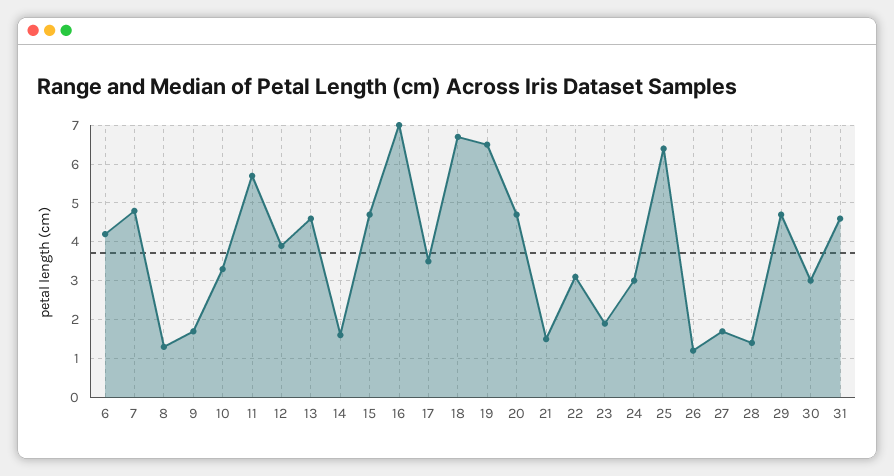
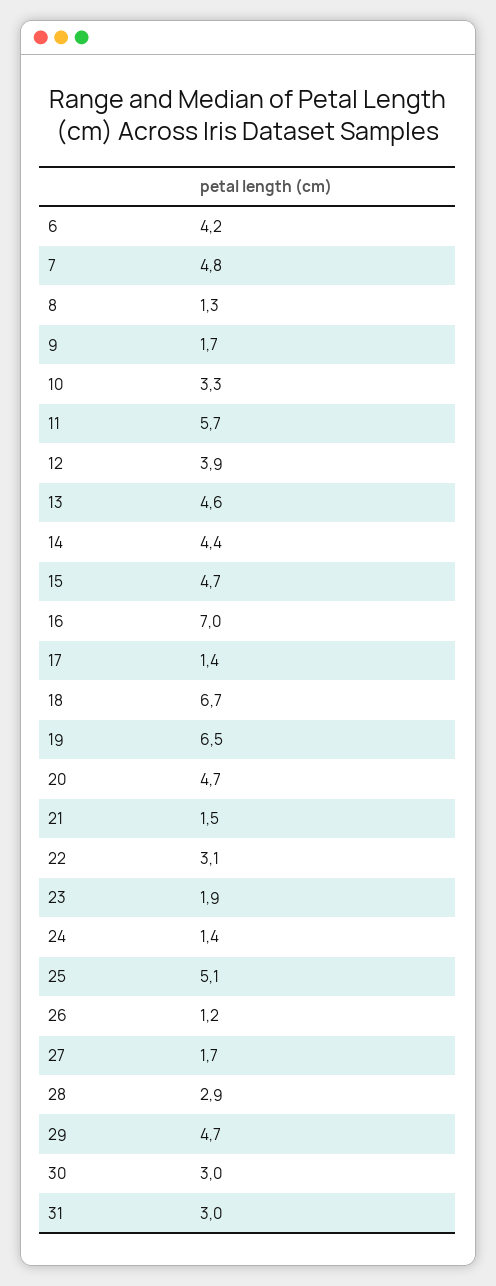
  {
    "6": 4.2,
    "7": 4.8,
    "8": 1.3,
    "9": 1.7,
    "10": 3.3,
    "11": 5.7,
    "12": 3.9,
    "13": 4.6,
-   "14": 1.5,
+   "14": 4.4,
    "15": 4.7,
    "16": 7,
-   "17": 3.5,
+   "17": 1.4,
    "18": 6.7,
    "19": 6.5,
    "20": 4.7,
    "21": 1.5,
    "22": 3.1,
    "23": 1.9,
-   "24": 3,
+   "24": 1.4,
-   "25": 6.5,
+   "25": 5.1,
    "26": 1.2,
    "27": 1.7,
-   "28": 1.5,
+   "28": 2.9,
    "29": 4.7,
    "30": 3,
-   "31": 4.5
+   "31": 3
  }

